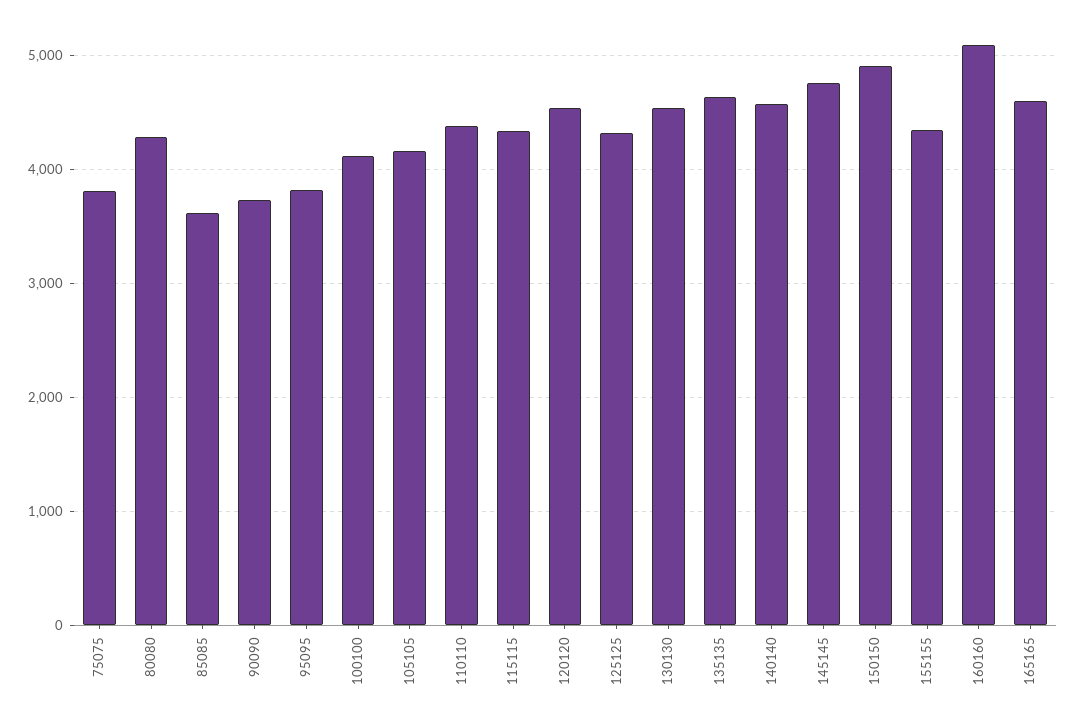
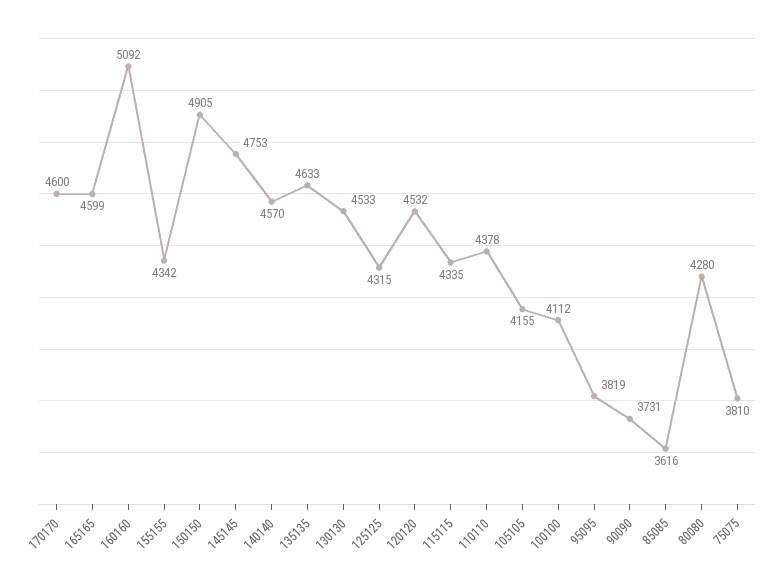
  {
    "75075": 3810,
    "80080": 4280,
    "85085": 3616,
    "90090": 3731,
    "95095": 3819,
    "100100": 4112,
    "105105": 4155,
    "110110": 4378,
    "115115": 4335,
    "120120": 4532,
    "125125": 4315,
    "130130": 4533,
    "135135": 4633,
    "140140": 4570,
    "145145": 4753,
    "150150": 4905,
    "155155": 4342,
    "160160": 5092,
-   "165165": 4599
+   "165165": 4599,
+   "170170": 4600
  }

